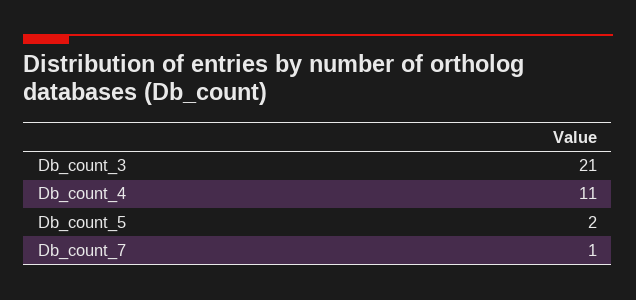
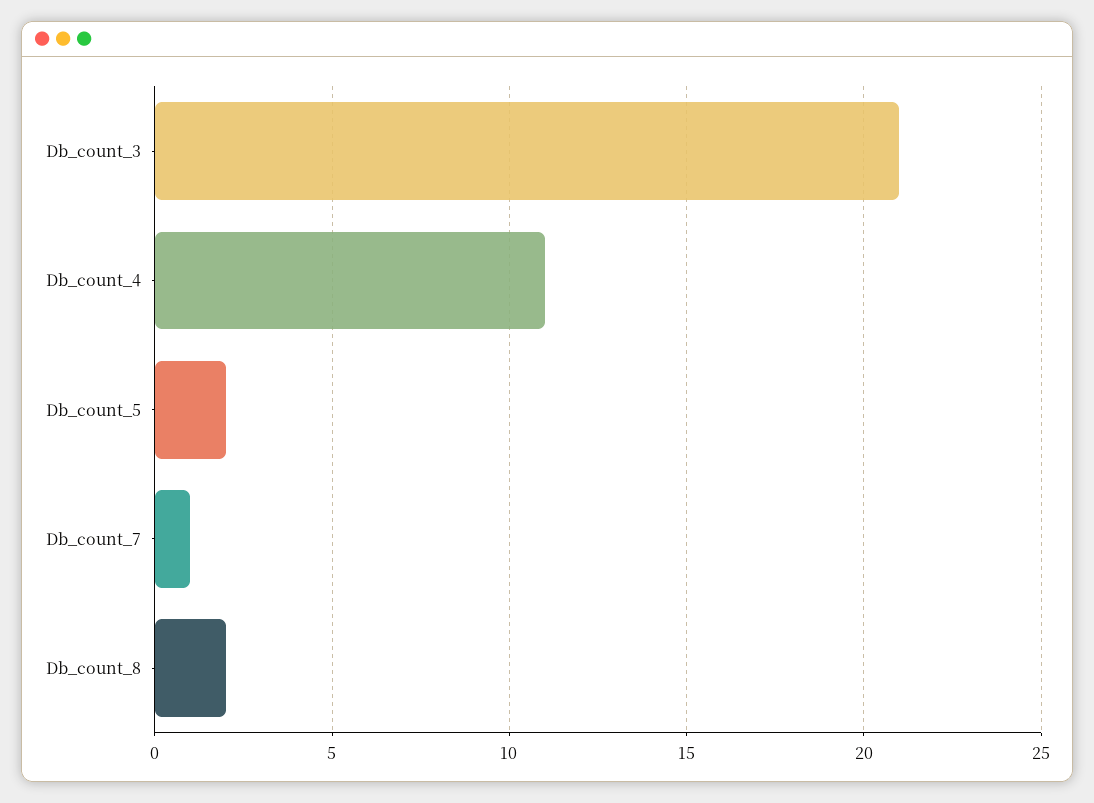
  {
    "Db_count_3": 21,
    "Db_count_4": 11,
    "Db_count_5": 2,
-   "Db_count_7": 1
+   "Db_count_7": 1,
+   "Db_count_8": 2
  }

